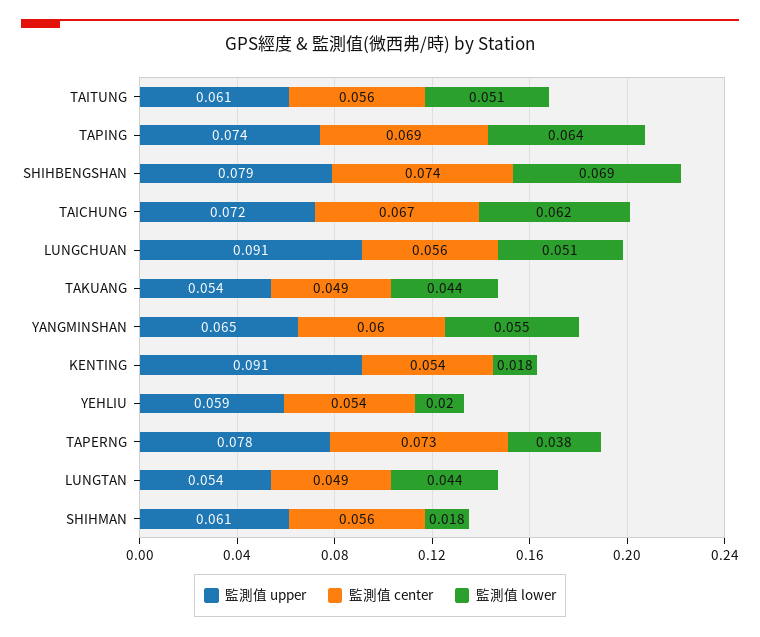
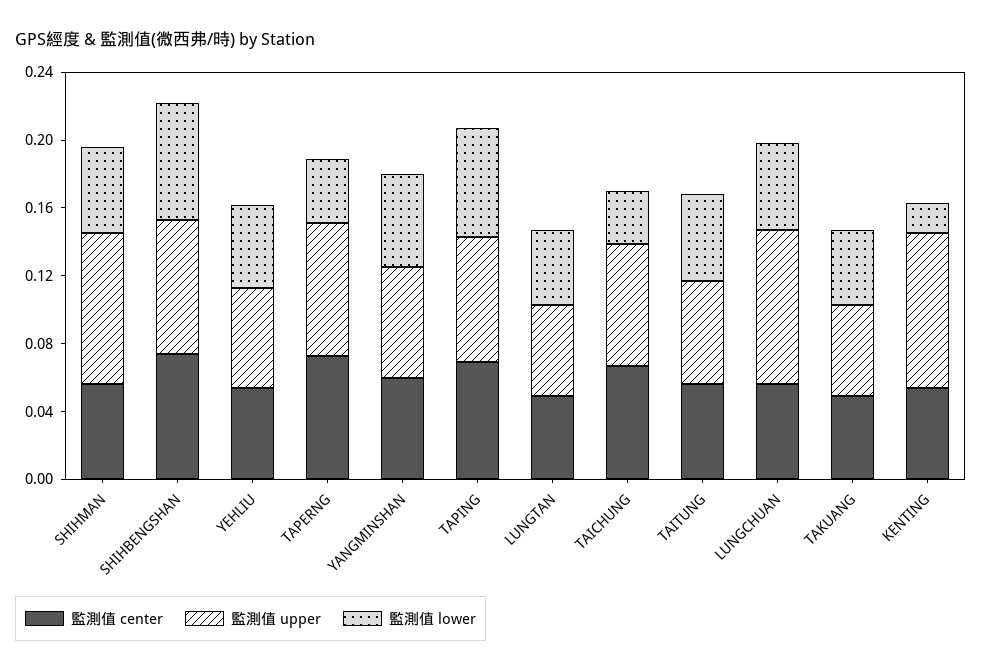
  {
    "監測值 upper": {
      "TAITUNG": 0.061,
      "TAPING": 0.074,
      "SHIHBENGSHAN": 0.079,
      "TAICHUNG": 0.072,
      "LUNGCHUAN": 0.091,
      "TAKUANG": 0.054,
      "YANGMINSHAN": 0.065,
      "KENTING": 0.091,
      "YEHLIU": 0.059,
      "TAPERNG": 0.078,
      "LUNGTAN": 0.054,
-     "SHIHMAN": 0.061
+     "SHIHMAN": 0.09
    },
    "監測值 center": {
      "TAITUNG": 0.056,
      "TAPING": 0.069,
      "SHIHBENGSHAN": 0.074,
      "TAICHUNG": 0.067,
      "LUNGCHUAN": 0.056,
      "TAKUANG": 0.049,
      "YANGMINSHAN": 0.06,
      "KENTING": 0.054,
      "YEHLIU": 0.054,
      "TAPERNG": 0.073,
      "LUNGTAN": 0.049,
      "SHIHMAN": 0.056
    },
    "監測值 lower": {
      "TAITUNG": 0.051,
      "TAPING": 0.064,
      "SHIHBENGSHAN": 0.069,
-     "TAICHUNG": 0.062,
+     "TAICHUNG": 0.03,
      "LUNGCHUAN": 0.051,
      "TAKUANG": 0.044,
      "YANGMINSHAN": 0.055,
      "KENTING": 0.018,
-     "YEHLIU": 0.02,
+     "YEHLIU": 0.05,
      "TAPERNG": 0.038,
      "LUNGTAN": 0.044,
-     "SHIHMAN": 0.018
+     "SHIHMAN": 0.05
    }
  }

